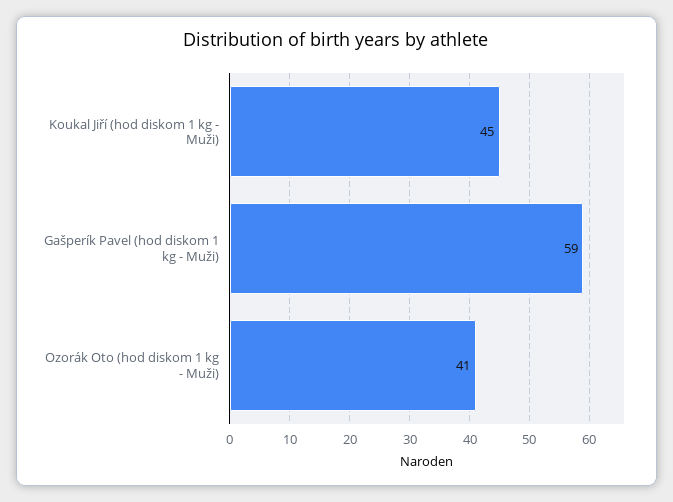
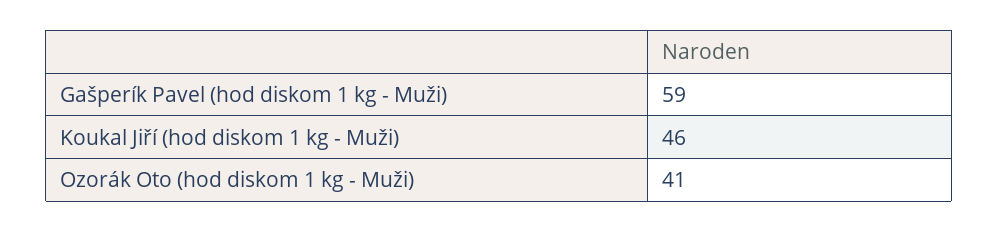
  {
-   "Koukal Jiří (hod diskom 1 kg - Muži)": 45,
+   "Koukal Jiří (hod diskom 1 kg - Muži)": 46,
    "Gašperík Pavel (hod diskom 1 kg - Muži)": 59,
    "Ozorák Oto (hod diskom 1 kg - Muži)": 41
  }

